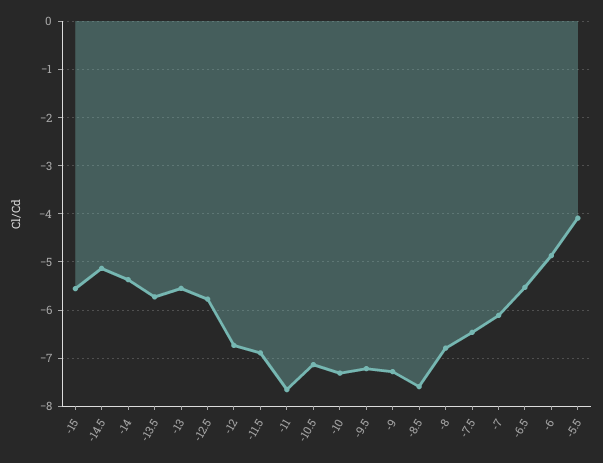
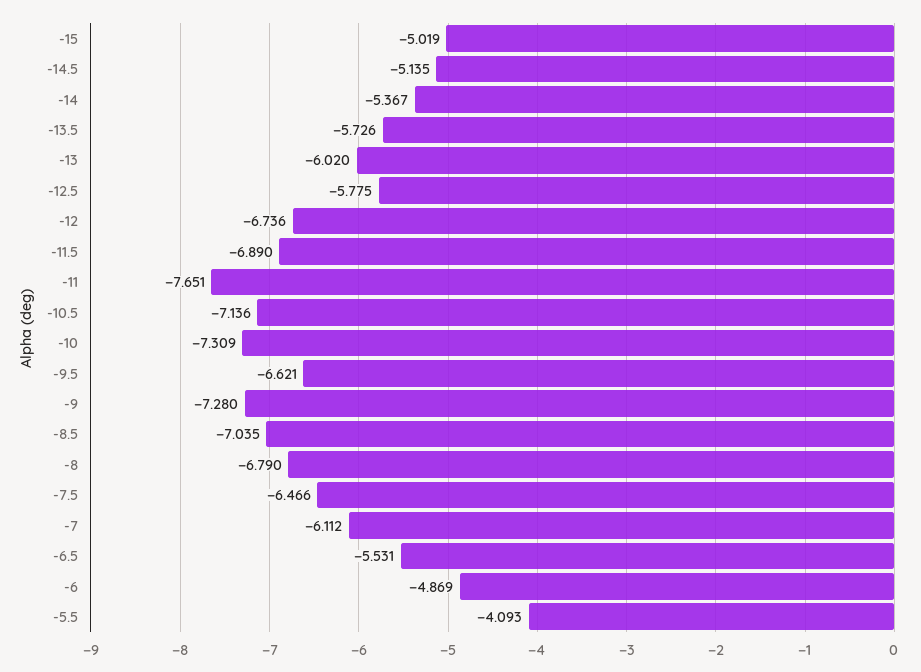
  {
-   "-15": -5.6,
+   "-15": -5.019,
    "-14.5": -5.135,
    "-14": -5.367,
    "-13.5": -5.726,
-   "-13": -5.6,
+   "-13": -6.02,
    "-12.5": -5.775,
    "-12": -6.736,
    "-11.5": -6.89,
    "-11": -7.651,
    "-10.5": -7.136,
    "-10": -7.309,
-   "-9.5": -7.2,
+   "-9.5": -6.621,
    "-9": -7.28,
-   "-8.5": -7.6,
+   "-8.5": -7.035,
    "-8": -6.79,
    "-7.5": -6.466,
    "-7": -6.112,
    "-6.5": -5.531,
    "-6": -4.869,
    "-5.5": -4.093
  }

